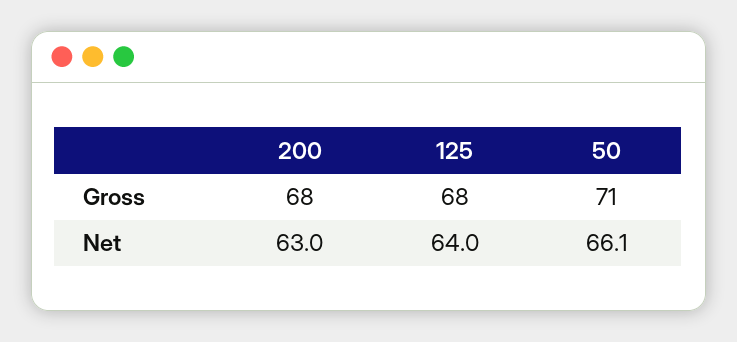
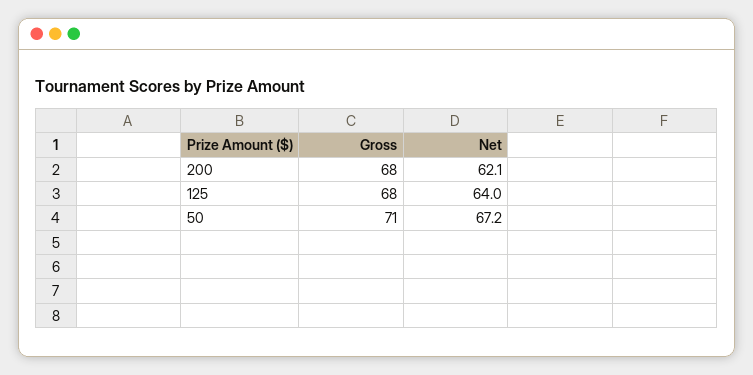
  {
    "200": {
      "Gross": 68,
-     "Net": 63
+     "Net": 62.1
    },
    "125": {
      "Gross": 68,
      "Net": 64
    },
    "50": {
      "Gross": 71,
-     "Net": 66.1
+     "Net": 67.2
    }
  }

